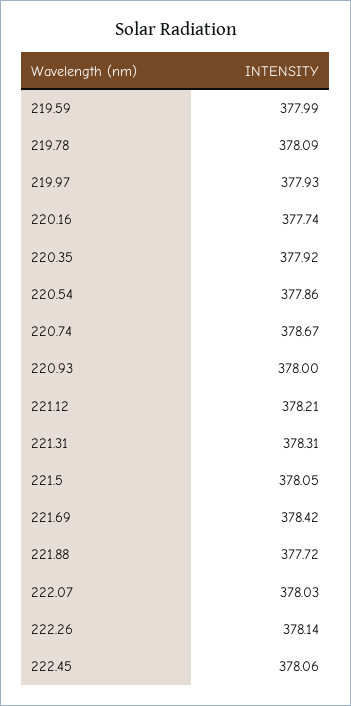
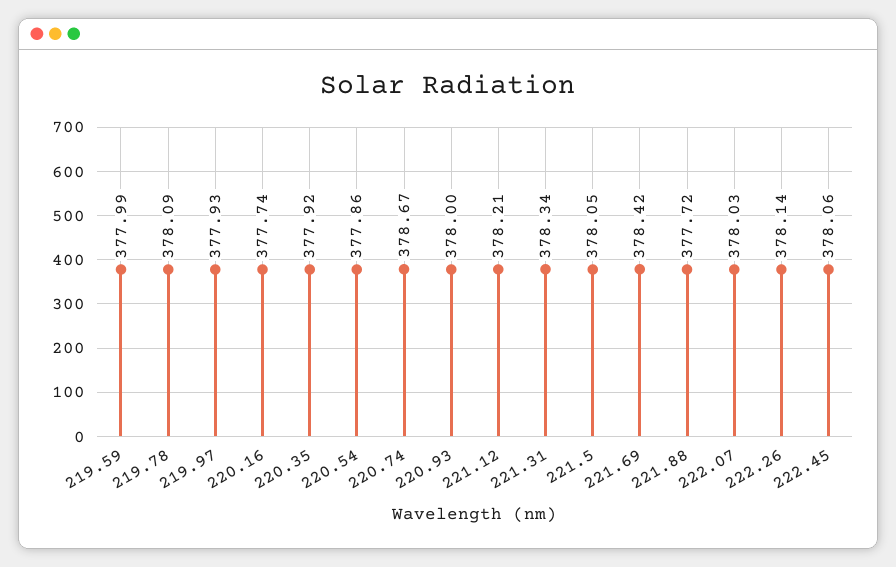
  {
    "219.59": 377.99,
    "219.78": 378.09,
    "219.97": 377.93,
    "220.16": 377.74,
    "220.35": 377.92,
    "220.54": 377.86,
    "220.74": 378.67,
    "220.93": 378,
    "221.12": 378.21,
-   "221.31": 378.31,
+   "221.31": 378.34,
    "221.5": 378.05,
    "221.69": 378.42,
    "221.88": 377.72,
    "222.07": 378.03,
    "222.26": 378.14,
    "222.45": 378.06
  }

